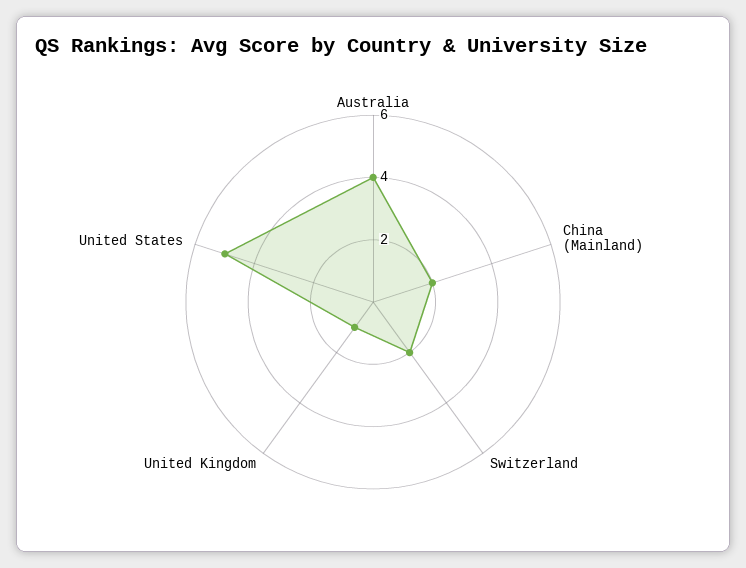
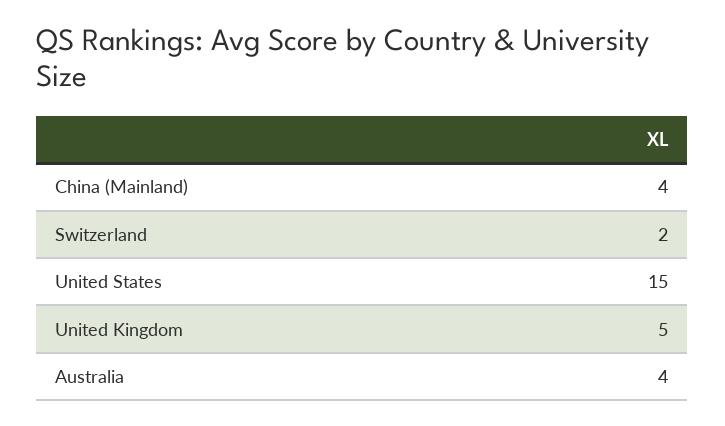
  {
    "Australia": 4,
-   "China (Mainland)": 2,
+   "China (Mainland)": 4,
    "Switzerland": 2,
-   "United Kingdom": 1,
+   "United Kingdom": 5,
-   "United States": 5
+   "United States": 15
  }

